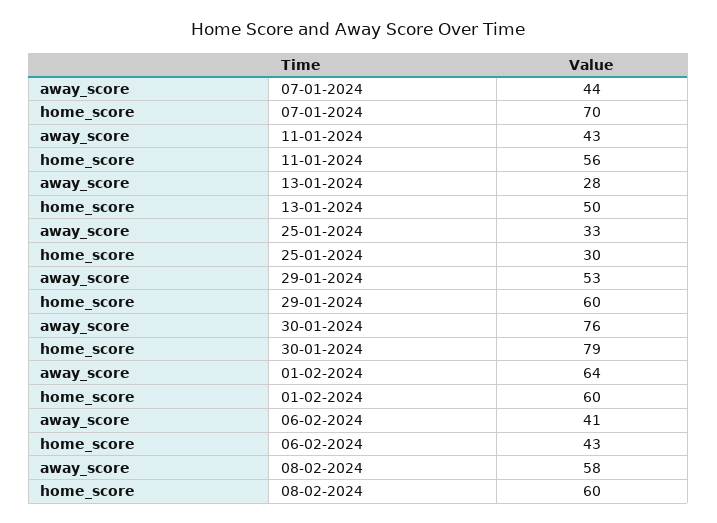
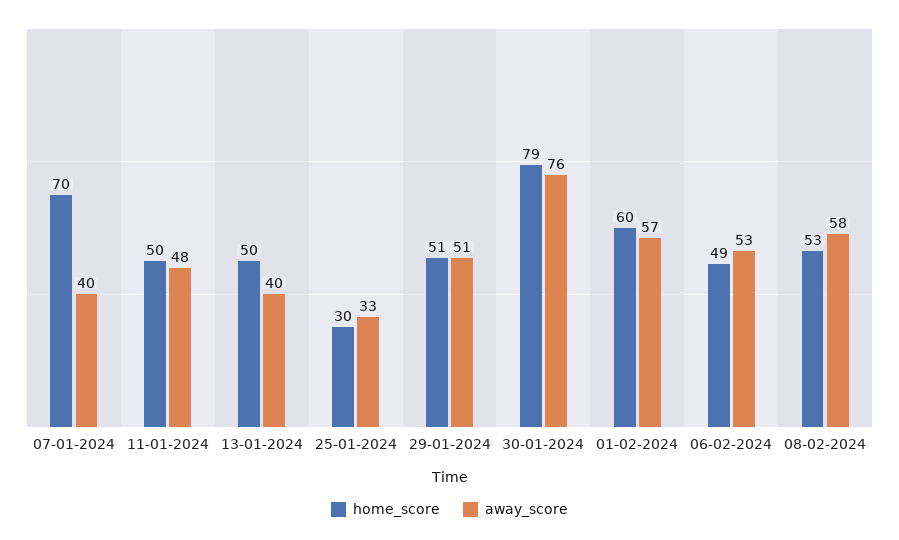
  {
    "away_score": {
-     "07-01-2024": 44,
+     "07-01-2024": 40,
-     "11-01-2024": 43,
+     "11-01-2024": 48,
-     "13-01-2024": 28,
+     "13-01-2024": 40,
      "25-01-2024": 33,
-     "29-01-2024": 53,
+     "29-01-2024": 51,
      "30-01-2024": 76,
-     "01-02-2024": 64,
+     "01-02-2024": 57,
-     "06-02-2024": 41,
+     "06-02-2024": 53,
      "08-02-2024": 58
    },
    "home_score": {
      "07-01-2024": 70,
-     "11-01-2024": 56,
+     "11-01-2024": 50,
      "13-01-2024": 50,
      "25-01-2024": 30,
-     "29-01-2024": 60,
+     "29-01-2024": 51,
      "30-01-2024": 79,
      "01-02-2024": 60,
-     "06-02-2024": 43,
+     "06-02-2024": 49,
-     "08-02-2024": 60
+     "08-02-2024": 53
    }
  }

